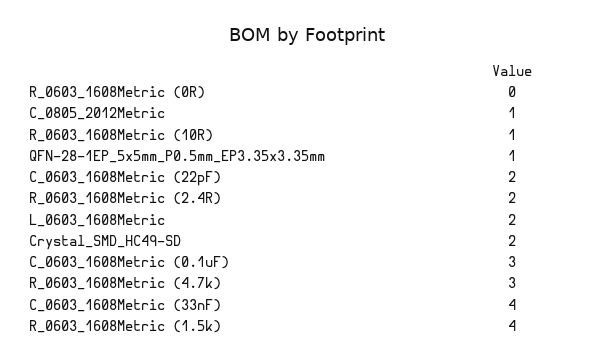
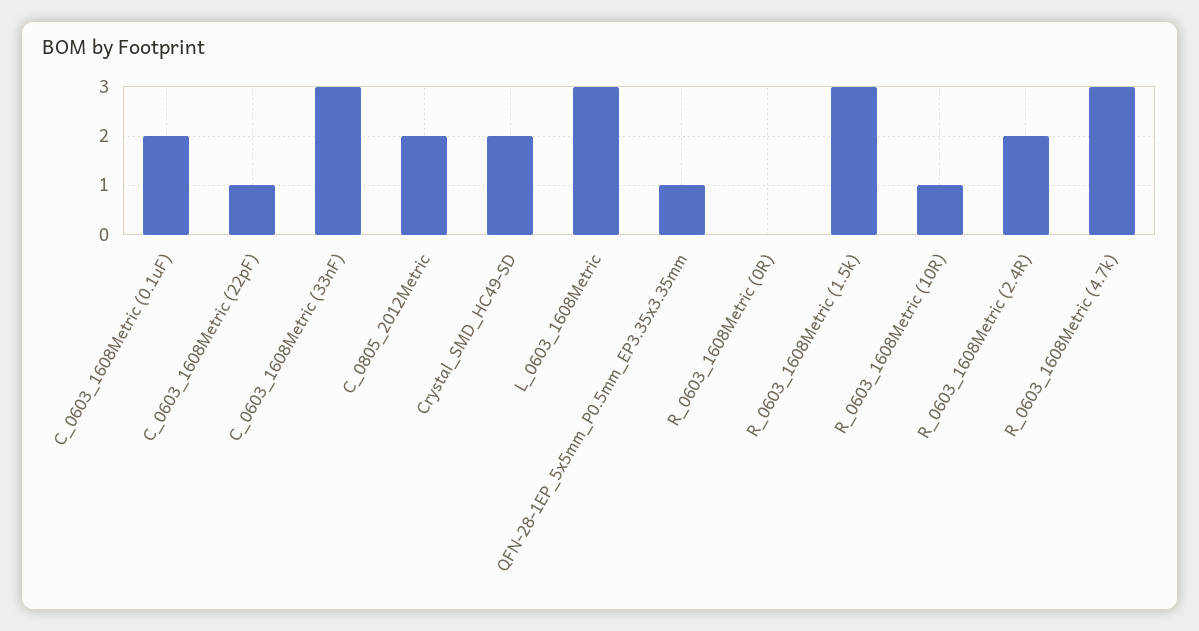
  {
    "R_0603_1608Metric (0R)": 0,
-   "C_0805_2012Metric": 1,
+   "C_0805_2012Metric": 2,
    "R_0603_1608Metric (10R)": 1,
    "QFN-28-1EP_5x5mm_P0.5mm_EP3.35x3.35mm": 1,
-   "C_0603_1608Metric (22pF)": 2,
+   "C_0603_1608Metric (22pF)": 1,
    "R_0603_1608Metric (2.4R)": 2,
-   "L_0603_1608Metric": 2,
+   "L_0603_1608Metric": 3,
    "Crystal_SMD_HC49-SD": 2,
-   "C_0603_1608Metric (0.1uF)": 3,
+   "C_0603_1608Metric (0.1uF)": 2,
    "R_0603_1608Metric (4.7k)": 3,
-   "C_0603_1608Metric (33nF)": 4,
+   "C_0603_1608Metric (33nF)": 3,
-   "R_0603_1608Metric (1.5k)": 4
+   "R_0603_1608Metric (1.5k)": 3
  }

